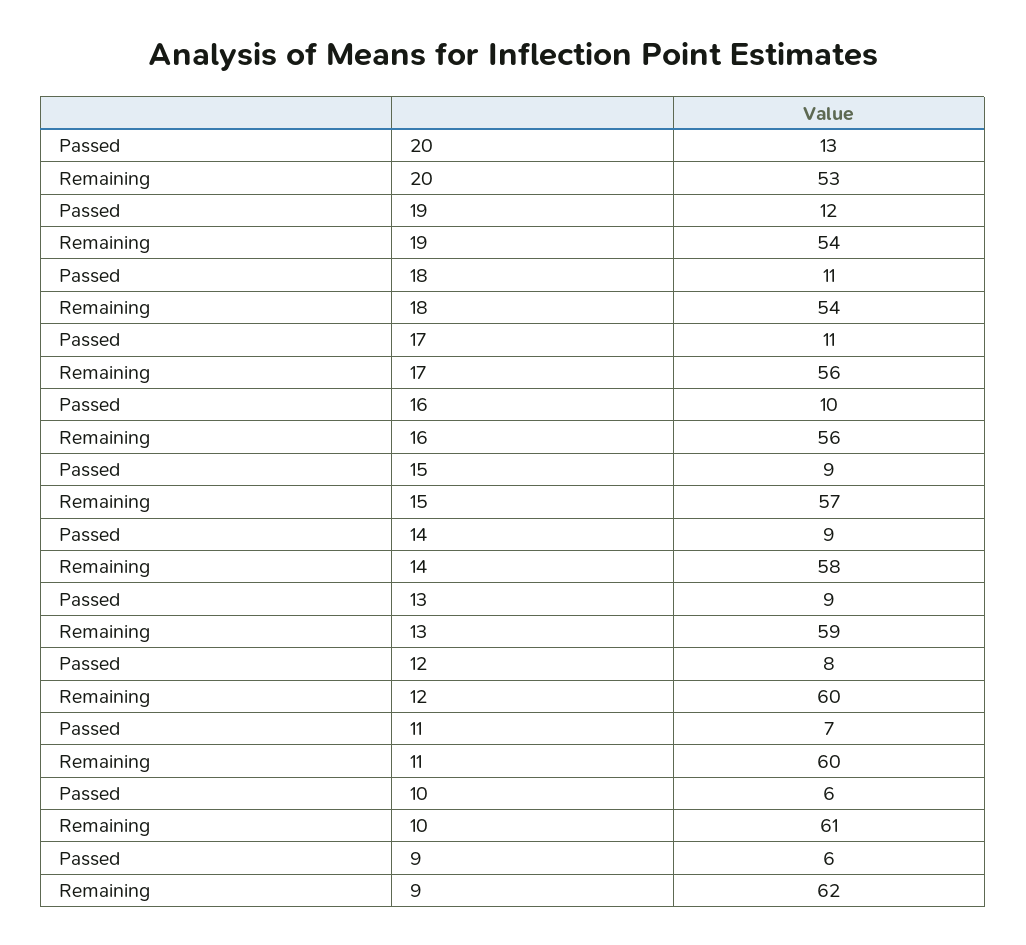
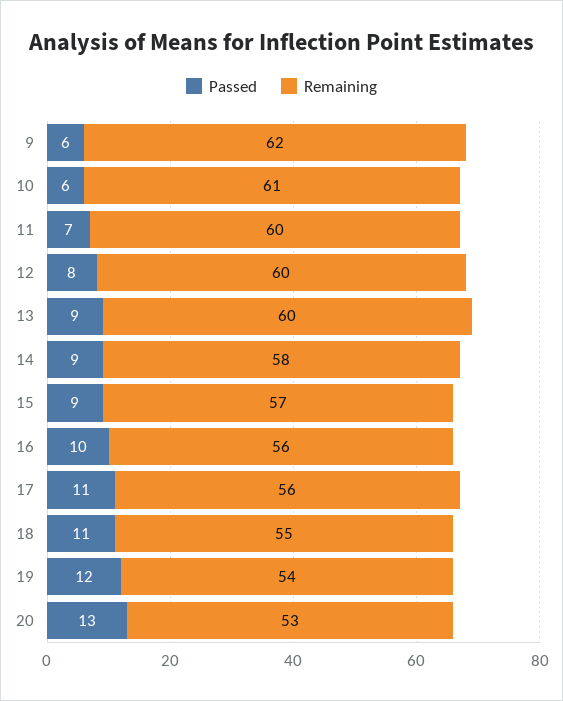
  {
    "Passed": {
      "20": 13,
      "19": 12,
      "18": 11,
      "17": 11,
      "16": 10,
      "15": 9,
      "14": 9,
      "13": 9,
      "12": 8,
      "11": 7,
      "10": 6,
      "9": 6
    },
    "Remaining": {
      "20": 53,
      "19": 54,
-     "18": 54,
+     "18": 55,
      "17": 56,
      "16": 56,
      "15": 57,
      "14": 58,
-     "13": 59,
+     "13": 60,
      "12": 60,
      "11": 60,
      "10": 61,
      "9": 62
    }
  }

